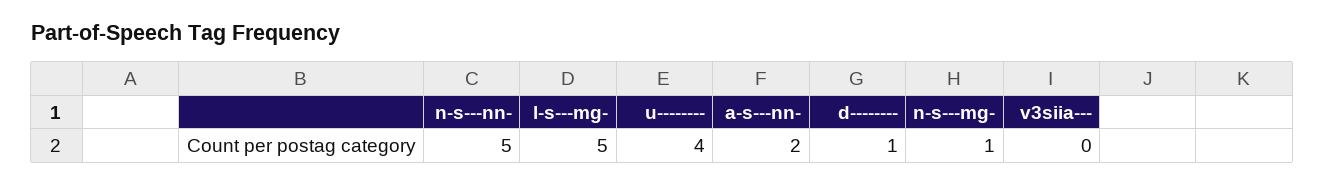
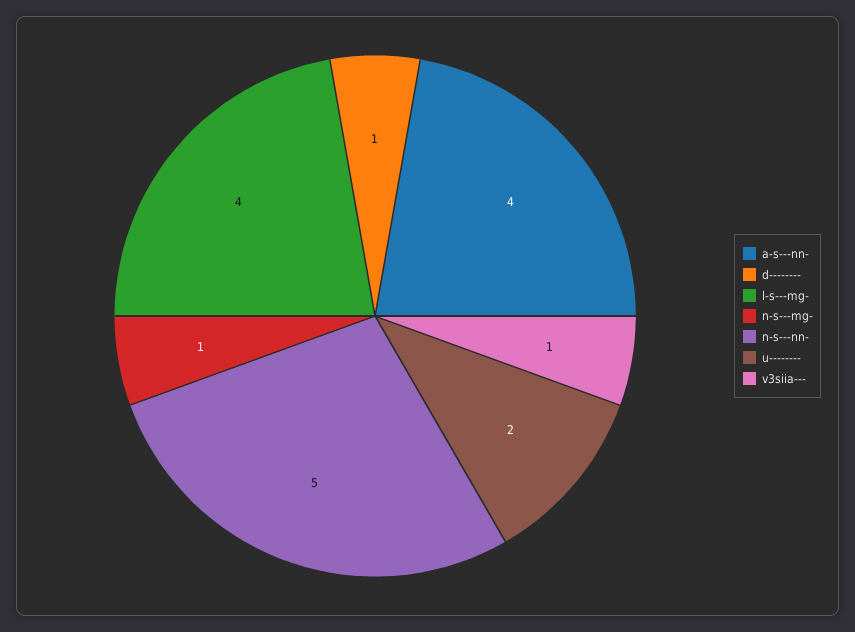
  {
    "n-s---nn-": 5,
-   "l-s---mg-": 5,
+   "l-s---mg-": 4,
-   "u--------": 4,
+   "u--------": 2,
-   "a-s---nn-": 2,
+   "a-s---nn-": 4,
    "d--------": 1,
    "n-s---mg-": 1,
-   "v3siia---": 0
+   "v3siia---": 1
  }

